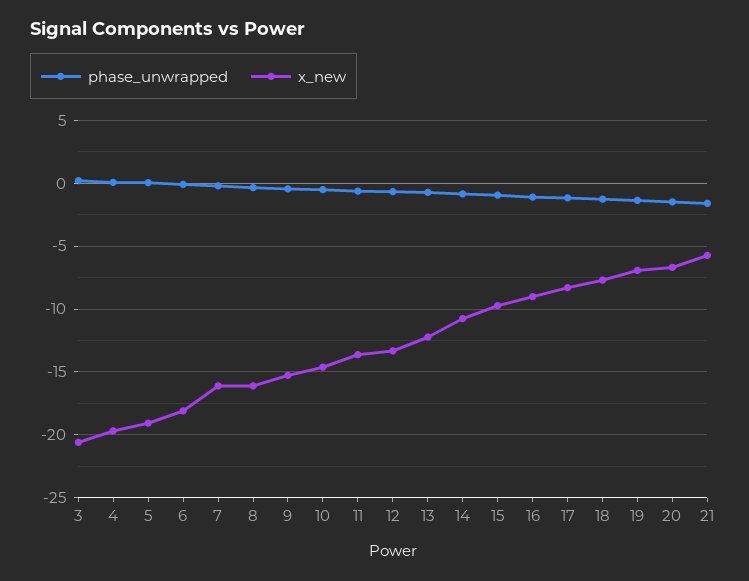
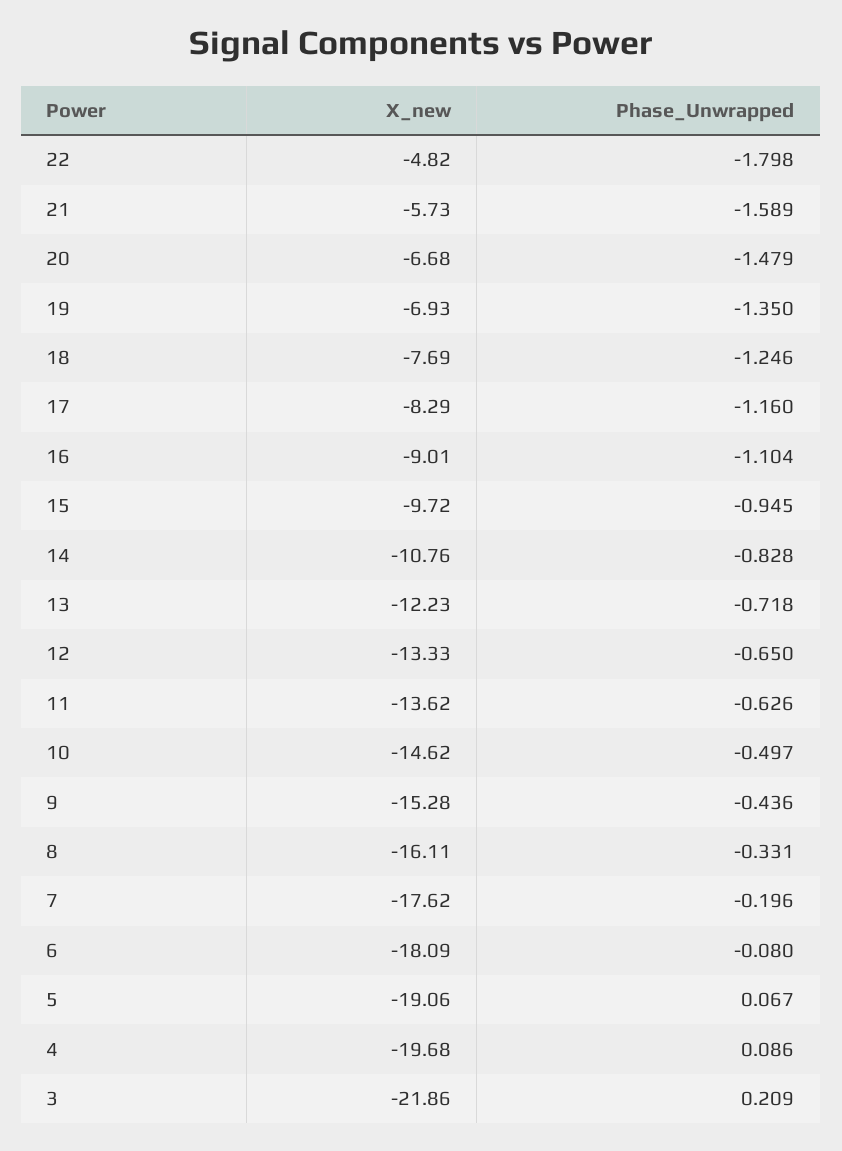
  {
    "phase_unwrapped": {
      "3": 0.209,
      "4": 0.086,
      "5": 0.067,
      "6": -0.08,
      "7": -0.196,
      "8": -0.331,
      "9": -0.436,
      "10": -0.497,
      "11": -0.626,
      "12": -0.65,
      "13": -0.718,
      "14": -0.828,
      "15": -0.945,
      "16": -1.104,
      "17": -1.16,
      "18": -1.246,
      "19": -1.35,
      "20": -1.479,
-     "21": -1.589
+     "21": -1.589,
+     "22": -1.798
    },
    "x_new": {
-     "3": -20.5,
+     "3": -21.86,
      "4": -19.68,
      "5": -19.06,
      "6": -18.09,
-     "7": -16,
+     "7": -17.62,
      "8": -16.11,
      "9": -15.28,
      "10": -14.62,
      "11": -13.62,
      "12": -13.33,
      "13": -12.23,
      "14": -10.76,
      "15": -9.72,
      "16": -9.01,
      "17": -8.29,
      "18": -7.69,
      "19": -6.93,
      "20": -6.68,
-     "21": -5.73
+     "21": -5.73,
+     "22": -4.82
    }
  }

